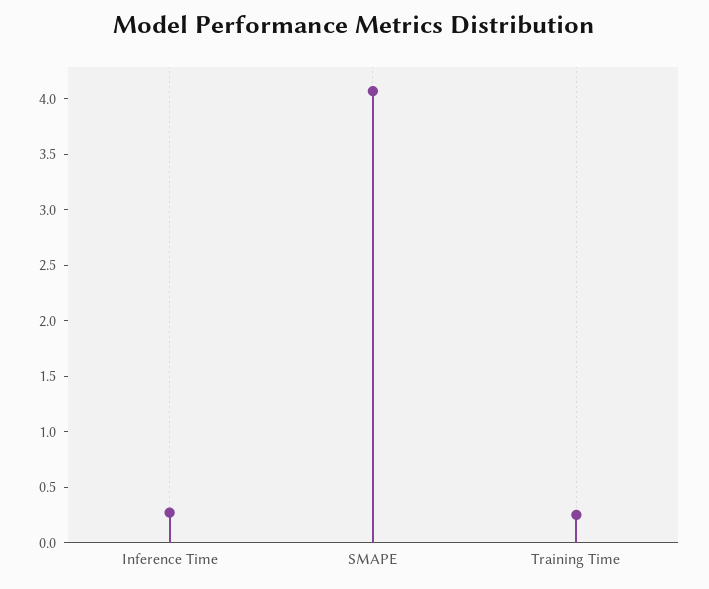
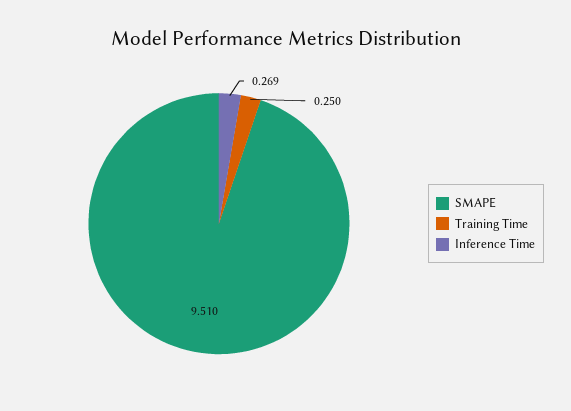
  {
    "Inference Time": 0.269,
-   "SMAPE": 4.1,
+   "SMAPE": 9.51,
    "Training Time": 0.25
  }

